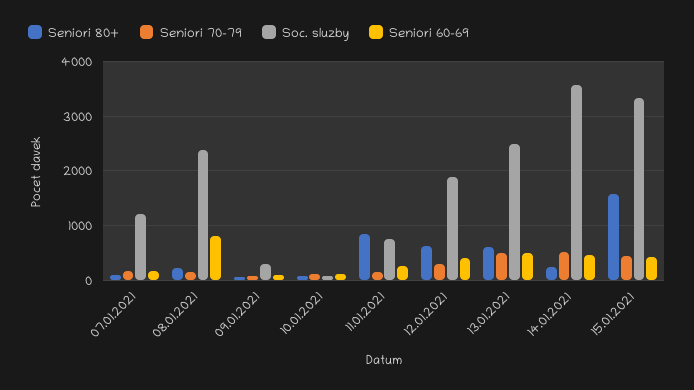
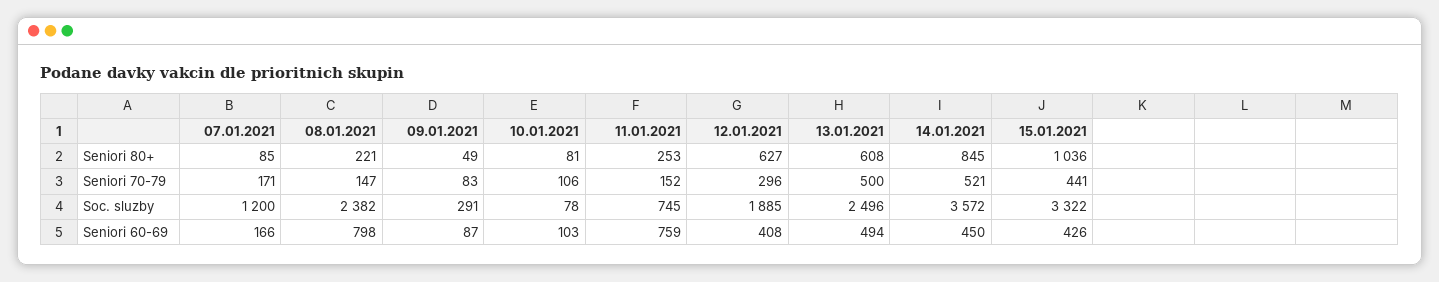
  {
    "Seniori 80+": {
      "07.01.2021": 85,
      "08.01.2021": 221,
      "09.01.2021": 49,
      "10.01.2021": 81,
-     "11.01.2021": 800,
+     "11.01.2021": 253,
      "12.01.2021": 627,
      "13.01.2021": 608,
-     "14.01.2021": 200,
+     "14.01.2021": 845,
-     "15.01.2021": 1600
+     "15.01.2021": 1036
    },
    "Seniori 70-79": {
      "07.01.2021": 171,
      "08.01.2021": 147,
      "09.01.2021": 83,
      "10.01.2021": 106,
      "11.01.2021": 152,
      "12.01.2021": 296,
      "13.01.2021": 500,
      "14.01.2021": 521,
      "15.01.2021": 441
    },
    "Soc. sluzby": {
      "07.01.2021": 1200,
      "08.01.2021": 2382,
      "09.01.2021": 291,
      "10.01.2021": 78,
      "11.01.2021": 745,
      "12.01.2021": 1885,
      "13.01.2021": 2496,
      "14.01.2021": 3572,
      "15.01.2021": 3322
    },
    "Seniori 60-69": {
      "07.01.2021": 166,
      "08.01.2021": 798,
      "09.01.2021": 87,
      "10.01.2021": 103,
-     "11.01.2021": 200,
+     "11.01.2021": 759,
      "12.01.2021": 408,
      "13.01.2021": 494,
      "14.01.2021": 450,
      "15.01.2021": 426
    }
  }

